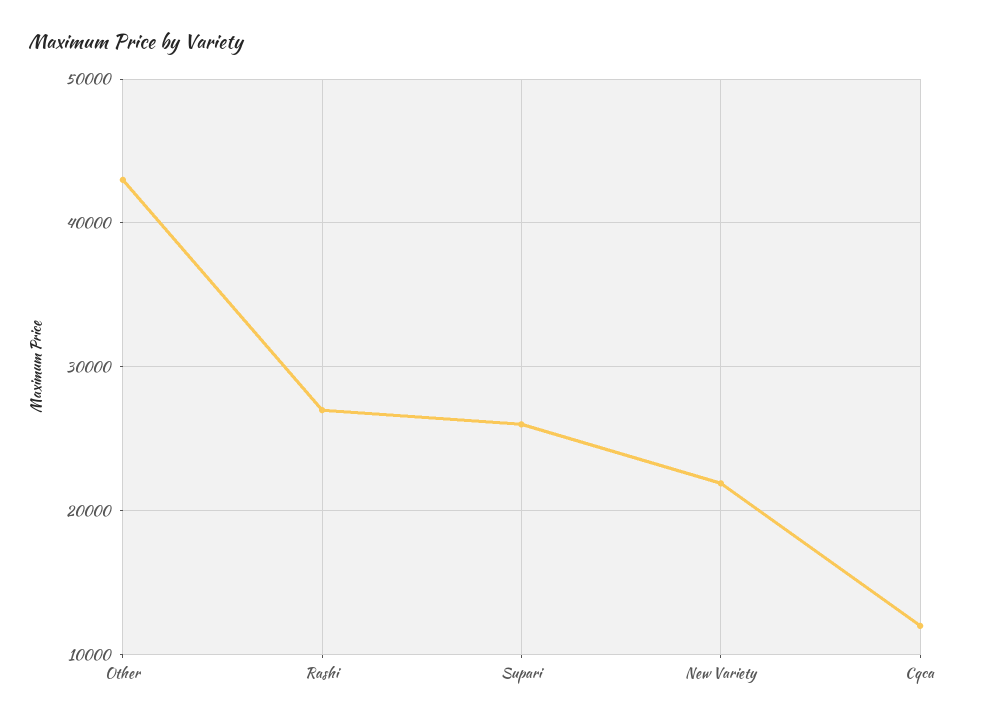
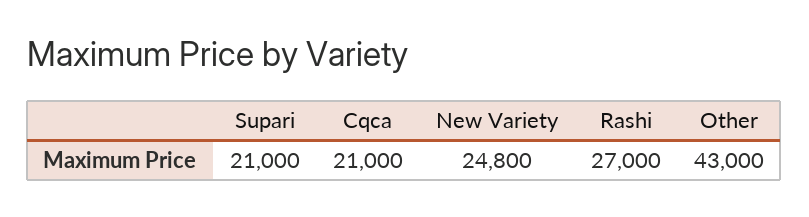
  {
    "Other": 43000,
    "Rashi": 27000,
-   "Supari": 26000,
+   "Supari": 21000,
-   "New Variety": 22000,
+   "New Variety": 24800,
-   "Cqca": 12000
+   "Cqca": 21000
  }

